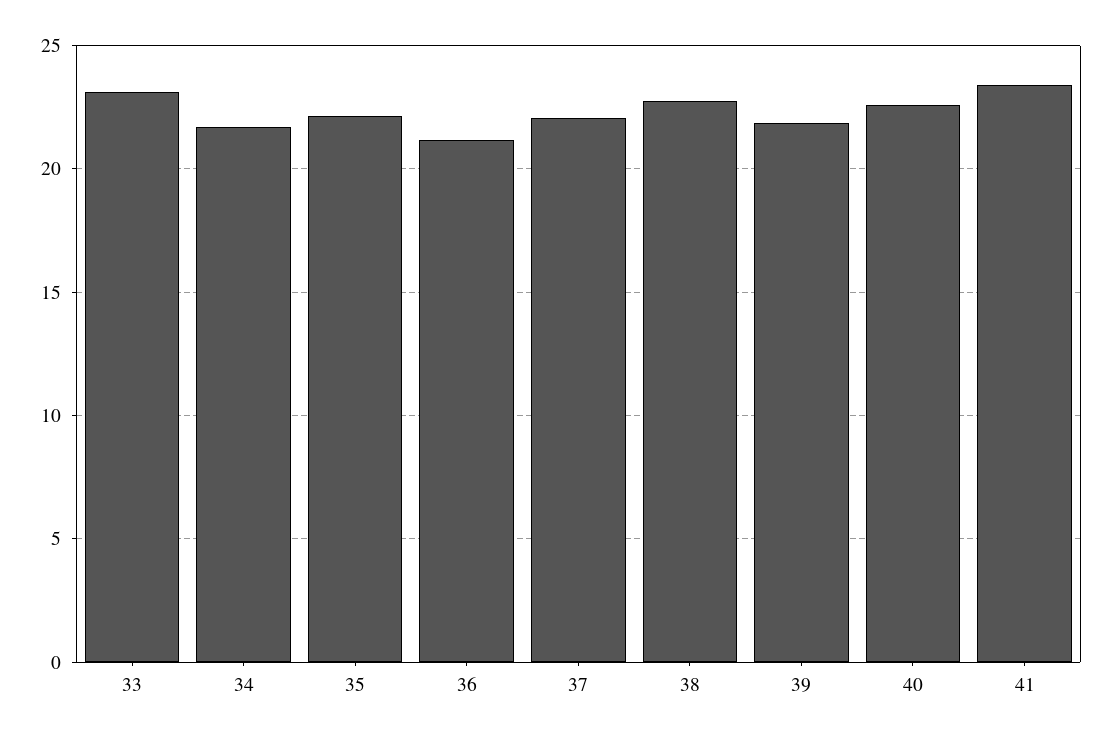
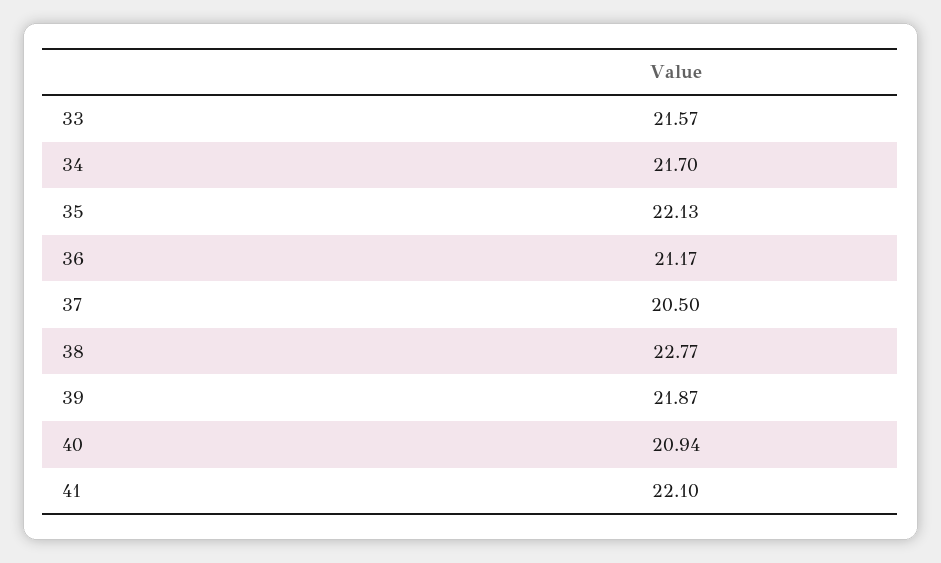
  {
-   "33": 23,
+   "33": 21.57,
    "34": 21.7,
    "35": 22.13,
    "36": 21.17,
-   "37": 22,
+   "37": 20.5,
    "38": 22.77,
    "39": 21.87,
-   "40": 22.5,
+   "40": 20.94,
-   "41": 23.5
+   "41": 22.1
  }

